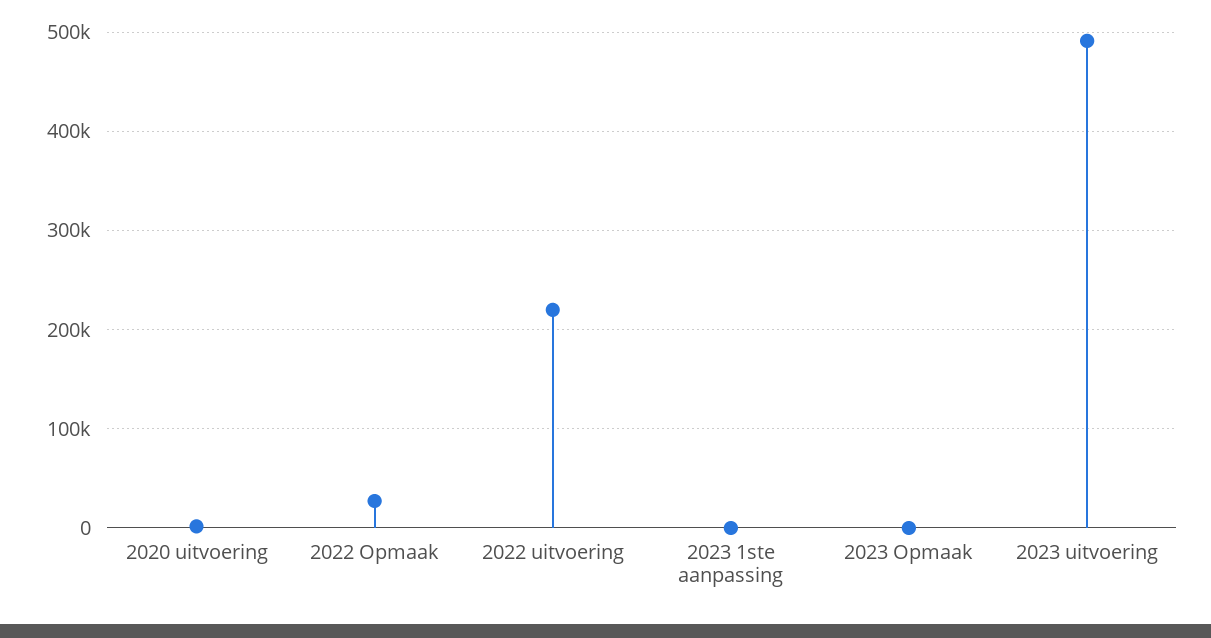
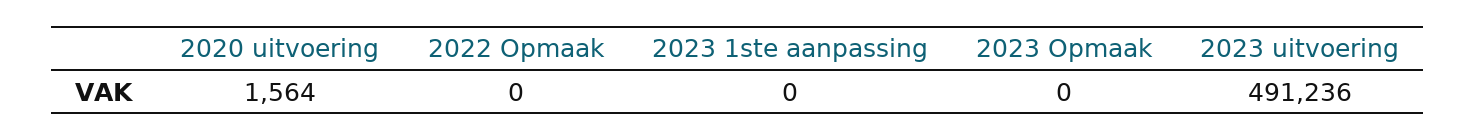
  {
    "2020 uitvoering": 1564,
-   "2022 Opmaak": 30000,
+   "2022 Opmaak": 0,
-   "2022 uitvoering": 220000,
    "2023 1ste aanpassing": 0,
    "2023 Opmaak": 0,
    "2023 uitvoering": 491236
  }

